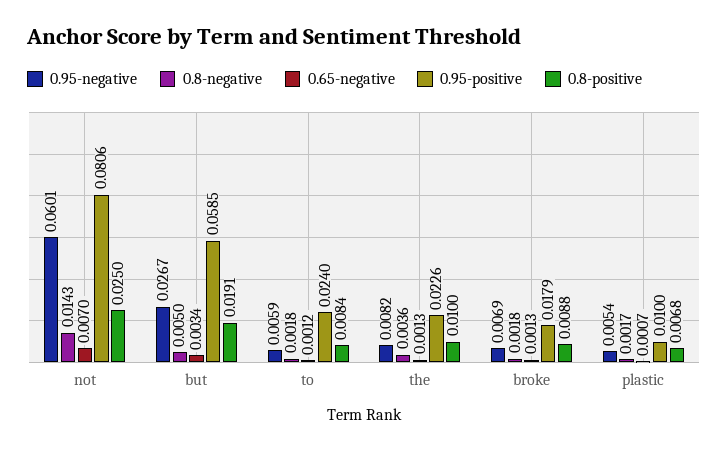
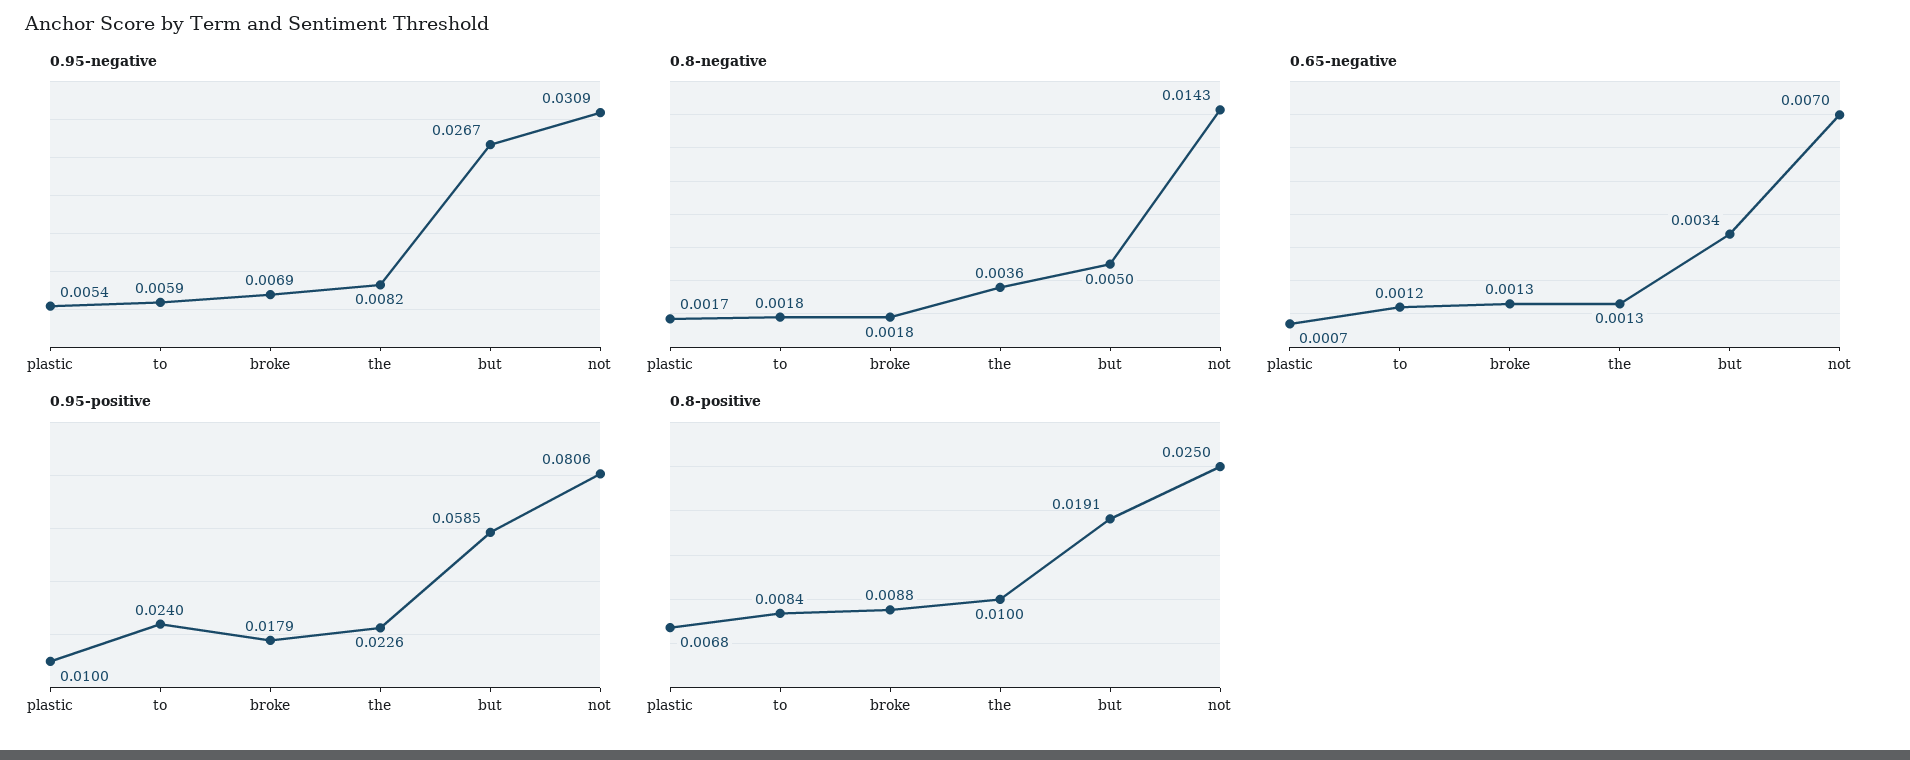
  {
    "0.95-negative": {
-     "not": 0.0601,
+     "not": 0.0309,
      "but": 0.0267,
      "to": 0.0059,
      "the": 0.0082,
      "broke": 0.0069,
      "plastic": 0.0054
    },
    "0.8-negative": {
      "not": 0.0143,
      "but": 0.005,
      "to": 0.0018,
      "the": 0.0036,
      "broke": 0.0018,
      "plastic": 0.0017
    },
    "0.65-negative": {
      "not": 0.007,
      "but": 0.0034,
      "to": 0.0012,
      "the": 0.0013,
      "broke": 0.0013,
      "plastic": 0.0007
    },
    "0.95-positive": {
      "not": 0.0806,
      "but": 0.0585,
      "to": 0.024,
      "the": 0.0226,
      "broke": 0.0179,
      "plastic": 0.01
    },
    "0.8-positive": {
      "not": 0.025,
      "but": 0.0191,
      "to": 0.0084,
      "the": 0.01,
      "broke": 0.0088,
      "plastic": 0.0068
    }
  }

